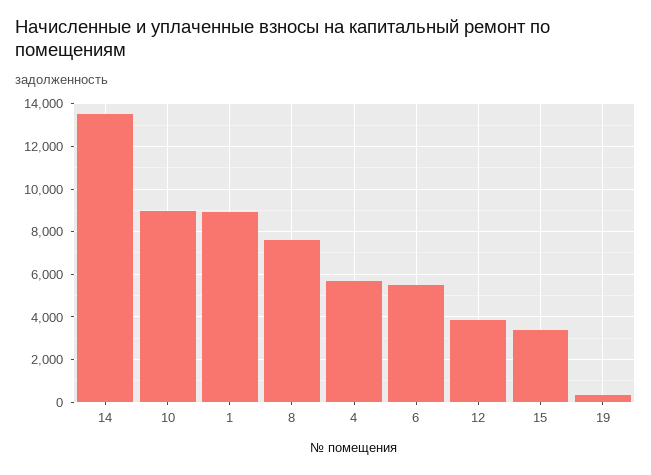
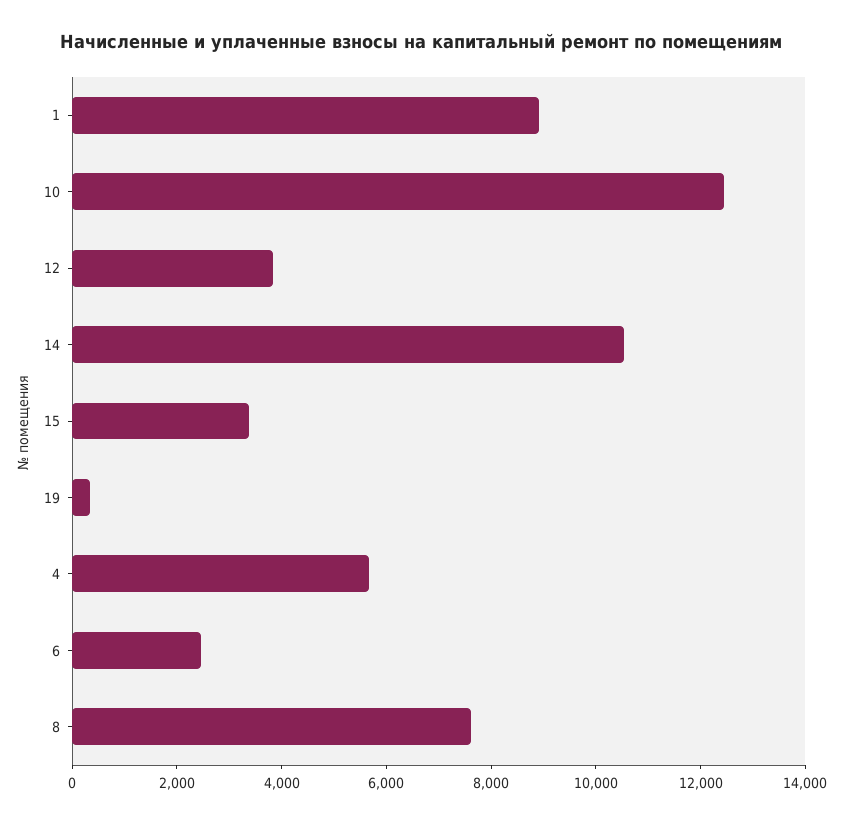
  {
-   "14": 13500,
+   "14": 10500,
-   "10": 9000,
+   "10": 12500,
    "1": 9000,
    "8": 7500,
    "4": 5500,
-   "6": 5500,
+   "6": 2500,
    "12": 4000,
    "15": 3500,
    "19": 500
  }

